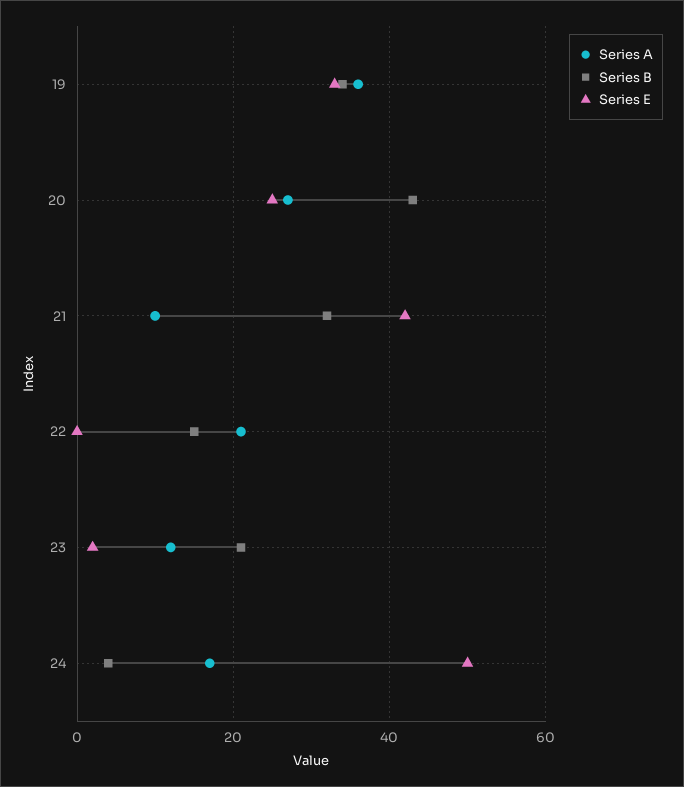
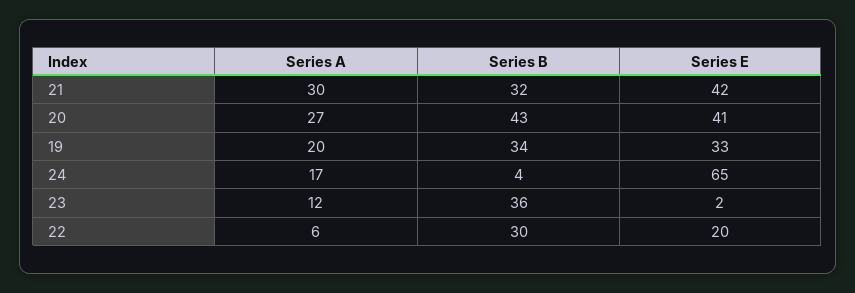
  {
    "Series A": {
-     "19": 35,
+     "19": 20,
      "20": 27,
-     "21": 10,
+     "21": 30,
-     "22": 20,
+     "22": 6,
      "23": 12,
      "24": 17
    },
    "Series B": {
      "19": 34,
      "20": 43,
      "21": 32,
-     "22": 15,
+     "22": 30,
-     "23": 20,
+     "23": 36,
      "24": 4
    },
    "Series E": {
      "19": 33,
-     "20": 25,
+     "20": 41,
      "21": 42,
-     "22": 0,
+     "22": 20,
      "23": 2,
-     "24": 50
+     "24": 65
    }
  }

